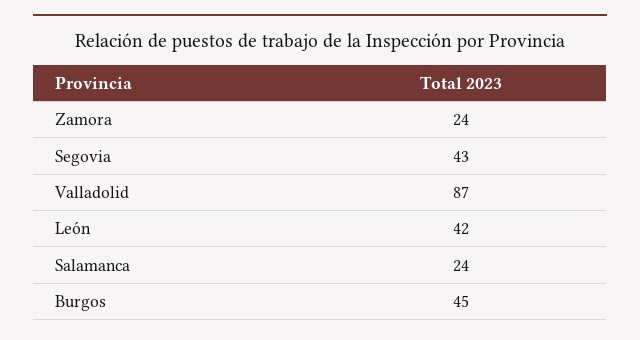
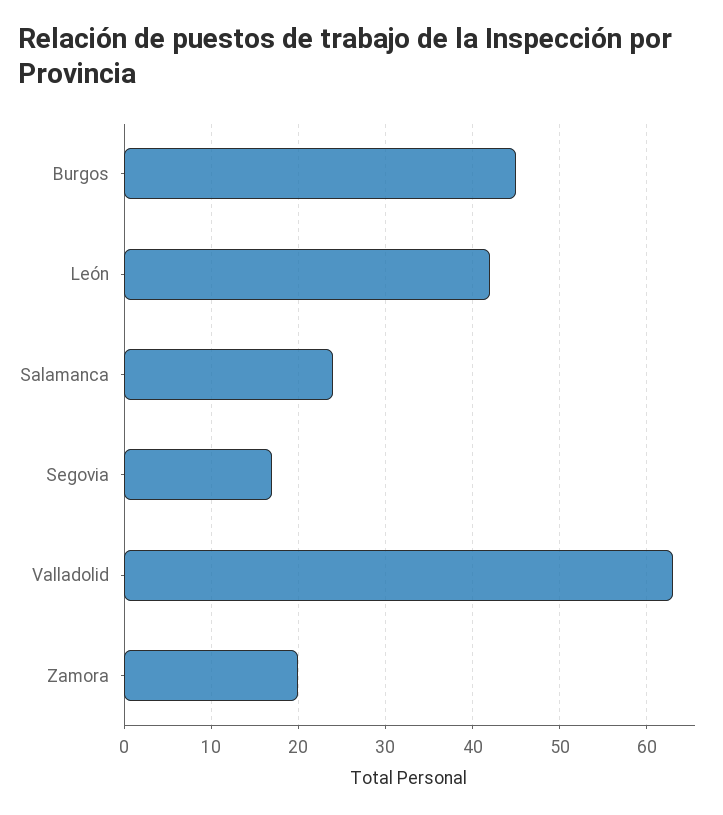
  {
-   "Zamora": 24,
+   "Zamora": 20,
-   "Segovia": 43,
+   "Segovia": 17,
-   "Valladolid": 87,
+   "Valladolid": 63,
    "León": 42,
    "Salamanca": 24,
    "Burgos": 45
  }

